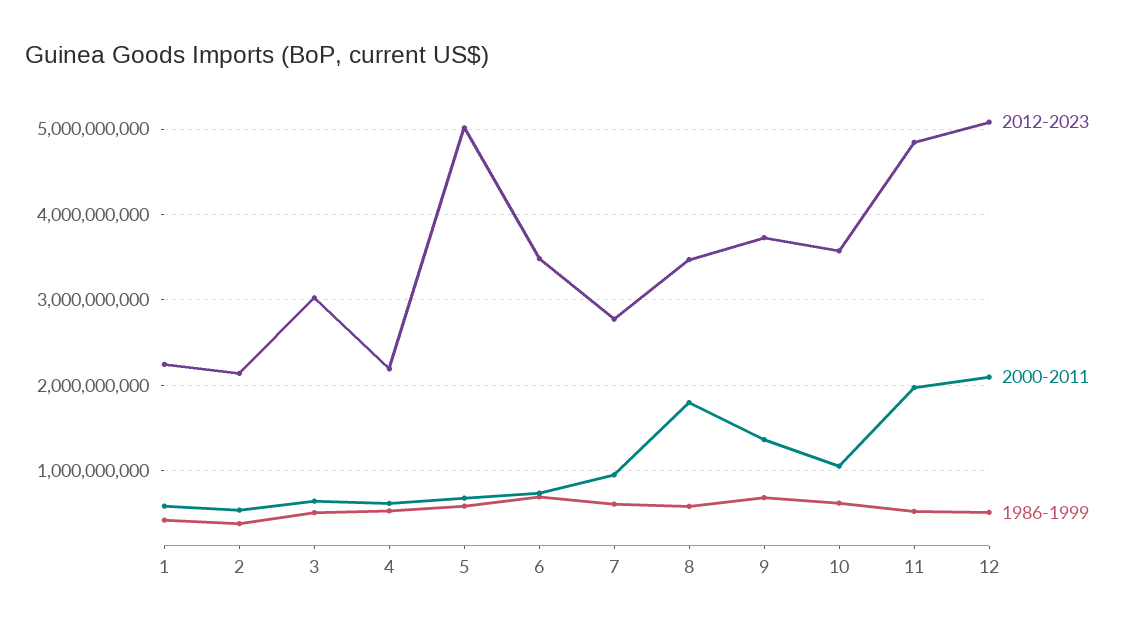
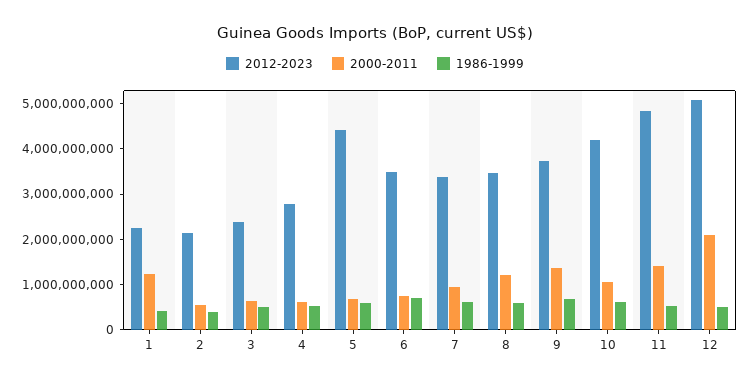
  {
    "2012-2023": {
      "1": 2200000000,
      "2": 2100000000,
-     "3": 3000000000,
+     "3": 2400000000,
-     "4": 2200000000,
+     "4": 2800000000,
-     "5": 5000000000,
+     "5": 4400000000,
      "6": 3500000000,
-     "7": 2800000000,
+     "7": 3400000000,
      "8": 3500000000,
      "9": 3700000000,
-     "10": 3600000000,
+     "10": 4200000000,
      "11": 4800000000,
      "12": 5100000000
    },
    "2000-2011": {
-     "1": 600000000,
+     "1": 1200000000,
      "2": 500000000,
      "3": 600000000,
      "4": 600000000,
      "5": 700000000,
      "6": 700000000,
      "7": 1000000000,
-     "8": 1800000000,
+     "8": 1200000000,
      "9": 1400000000,
      "10": 1100000000,
-     "11": 2000000000,
+     "11": 1400000000,
      "12": 2100000000
    },
    "1986-1999": {
      "1": 400000000,
      "2": 400000000,
      "3": 500000000,
      "4": 500000000,
      "5": 600000000,
      "6": 700000000,
      "7": 600000000,
      "8": 600000000,
      "9": 700000000,
      "10": 600000000,
      "11": 500000000,
      "12": 500000000
    }
  }

